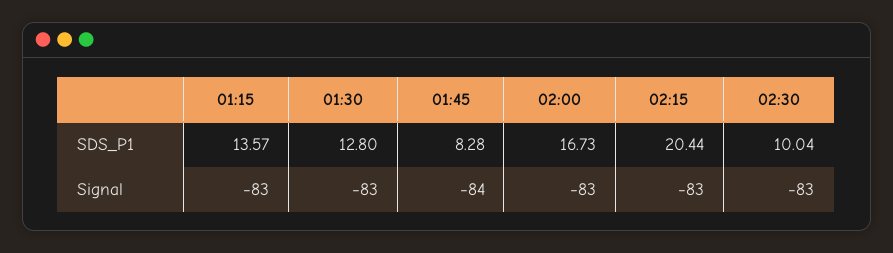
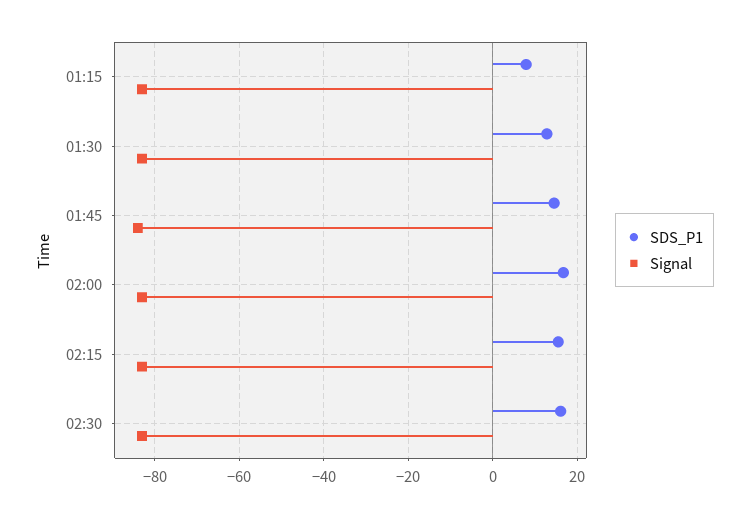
  {
    "SDS_P1": {
-     "01:15": 13.57,
+     "01:15": 8,
      "01:30": 12.8,
-     "01:45": 8.28,
+     "01:45": 14,
      "02:00": 16.73,
-     "02:15": 20.44,
+     "02:15": 16,
-     "02:30": 10.04
+     "02:30": 16
    },
    "Signal": {
      "01:15": -83,
      "01:30": -83,
      "01:45": -84,
      "02:00": -83,
      "02:15": -83,
      "02:30": -83
    }
  }

